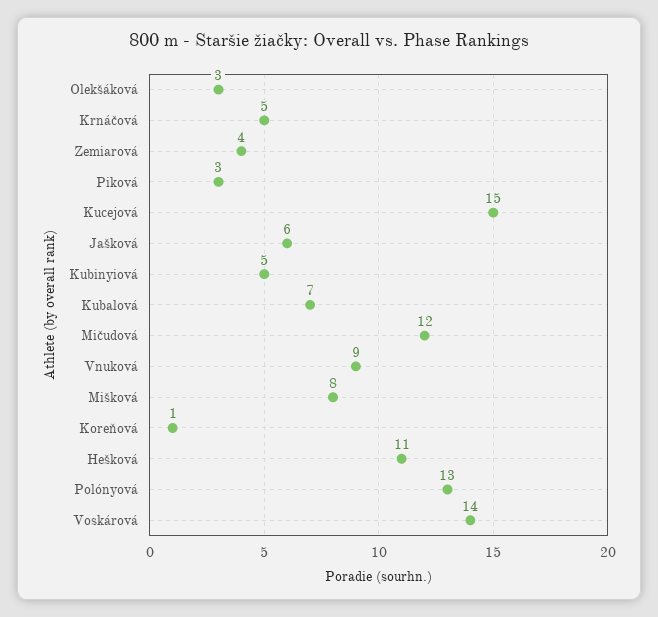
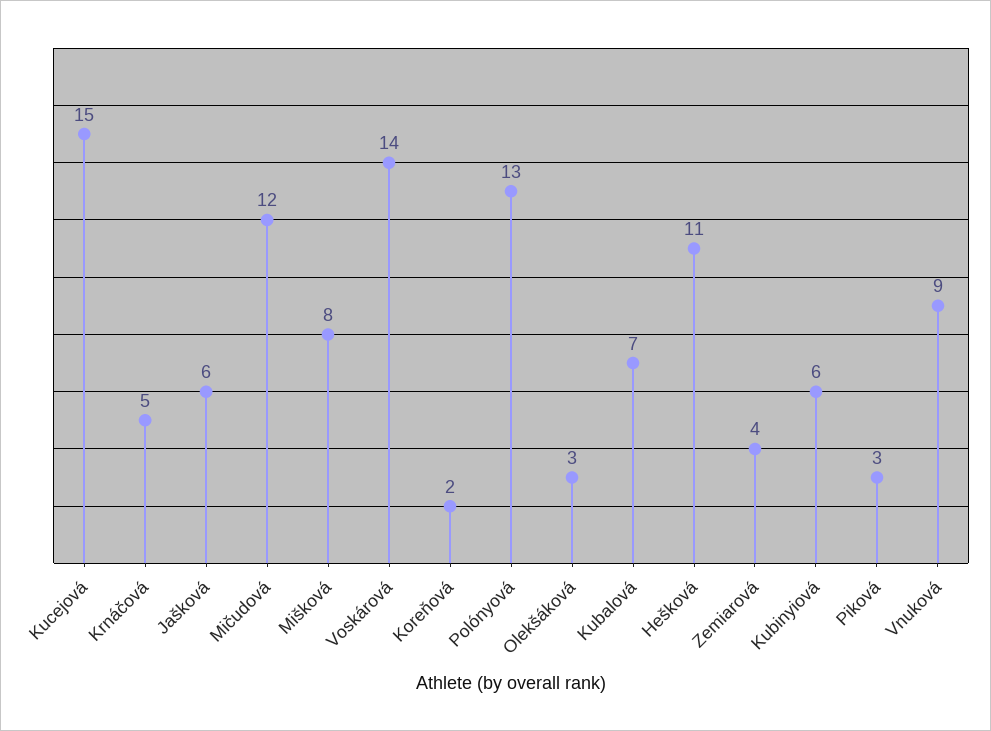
  {
    "Olekšáková": 3,
    "Krnáčová": 5,
    "Zemiarová": 4,
    "Piková": 3,
    "Kucejová": 15,
    "Jašková": 6,
-   "Kubinyiová": 5,
+   "Kubinyiová": 6,
    "Kubalová": 7,
    "Mičudová": 12,
    "Vnuková": 9,
    "Mišková": 8,
-   "Koreňová": 1,
+   "Koreňová": 2,
    "Hešková": 11,
    "Polónyová": 13,
    "Voskárová": 14
  }

